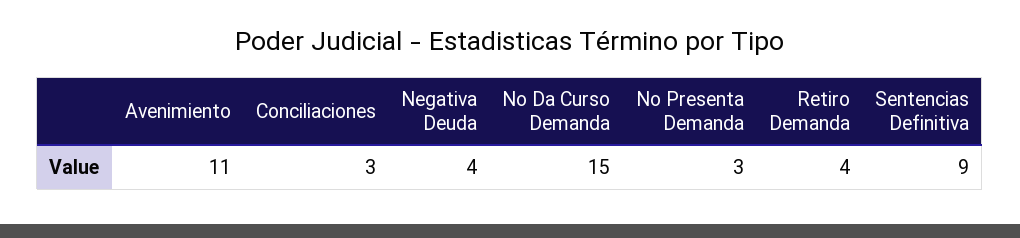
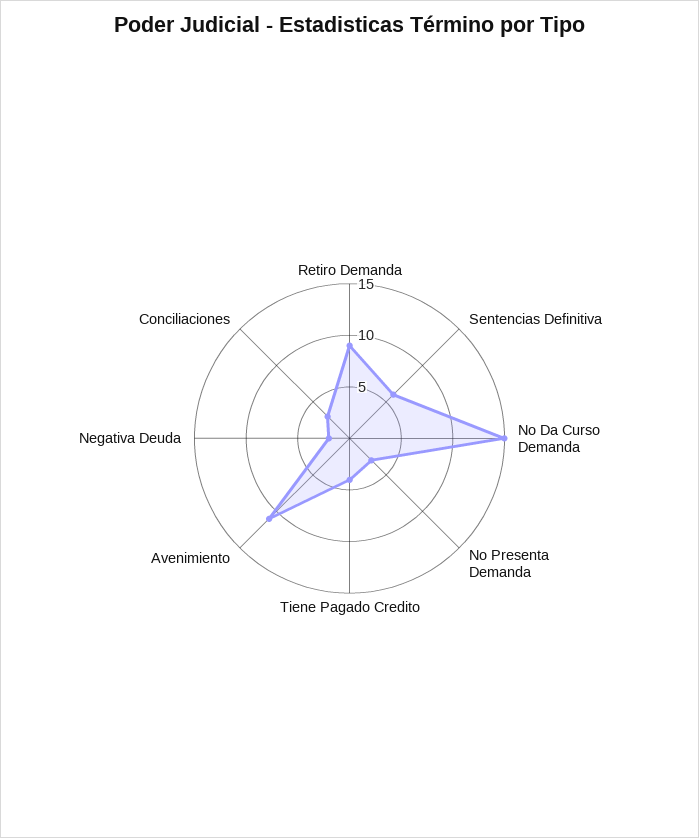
  {
    "Avenimiento": 11,
    "Conciliaciones": 3,
-   "Negativa Deuda": 4,
+   "Negativa Deuda": 2,
    "No Da Curso Demanda": 15,
    "No Presenta Demanda": 3,
-   "Retiro Demanda": 4,
+   "Retiro Demanda": 9,
-   "Sentencias Definitiva": 9
+   "Sentencias Definitiva": 6,
+   "Tiene Pagado Credito": 4
  }

